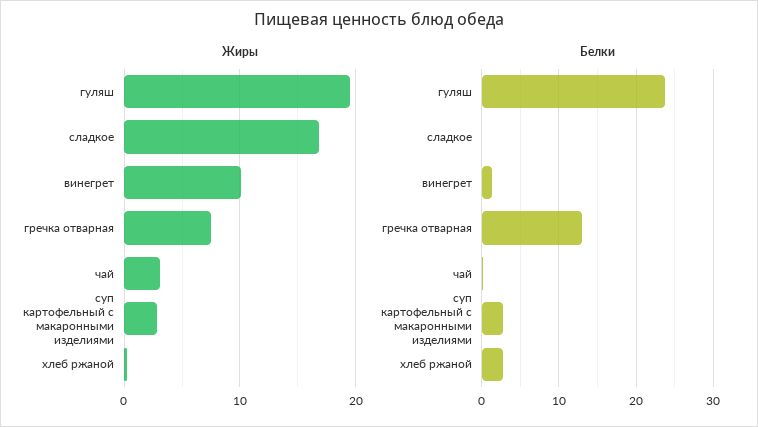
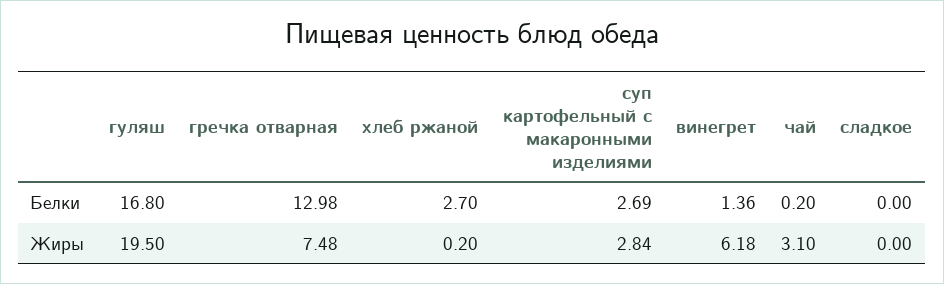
  {
    "Жиры": {
      "гуляш": 19.5,
-     "сладкое": 17,
+     "сладкое": 0,
-     "винегрет": 10,
+     "винегрет": 6.18,
      "гречка отварная": 7.48,
      "чай": 3.1,
      "суп картофельный с макаронными изделиями": 2.84,
      "хлеб ржаной": 0.2
    },
    "Белки": {
-     "гуляш": 24,
+     "гуляш": 16.8,
      "сладкое": 0,
      "винегрет": 1.36,
      "гречка отварная": 12.98,
      "чай": 0.2,
      "суп картофельный с макаронными изделиями": 2.69,
      "хлеб ржаной": 2.7
    }
  }

